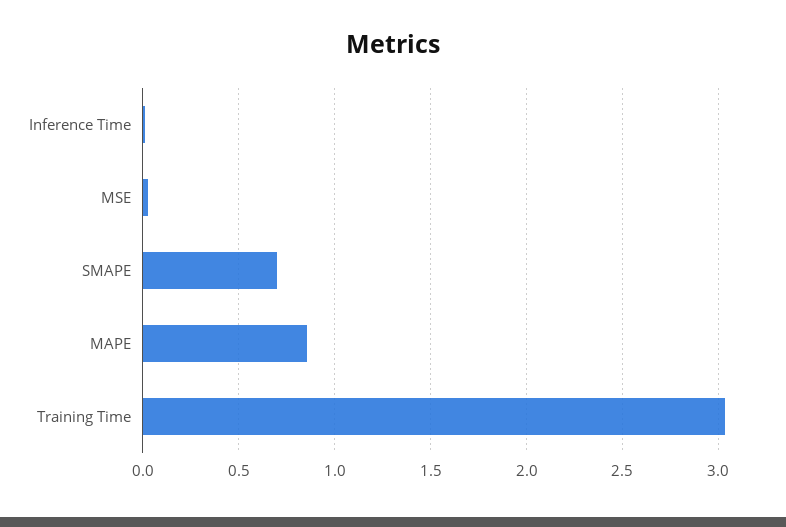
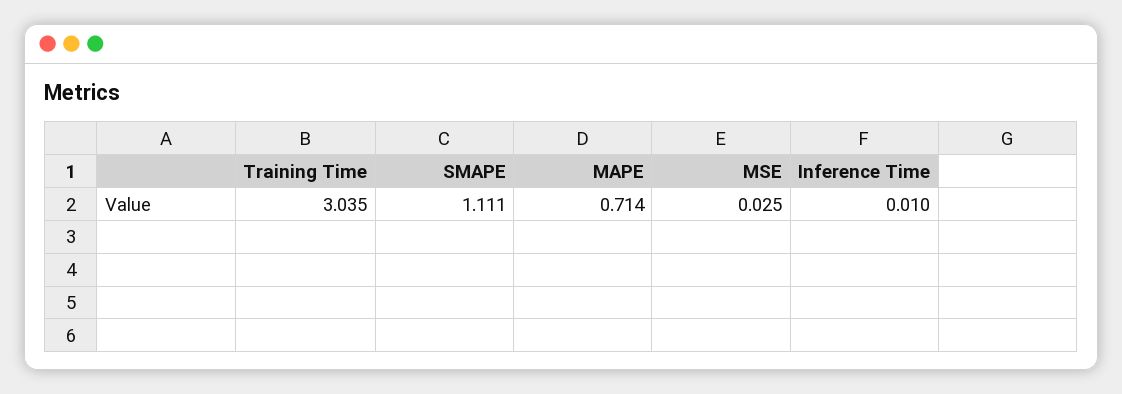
  {
    "Inference Time": 0.01,
    "MSE": 0.025,
-   "SMAPE": 0.7,
+   "SMAPE": 1.111,
-   "MAPE": 0.85,
+   "MAPE": 0.714,
    "Training Time": 3.035
  }

